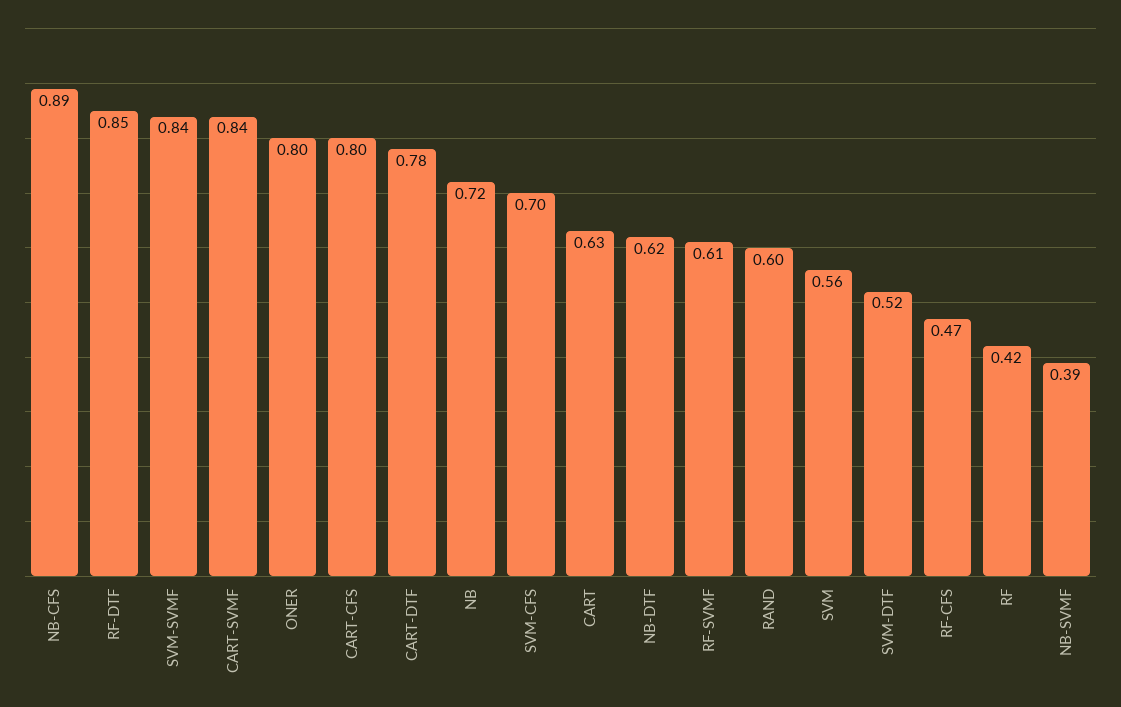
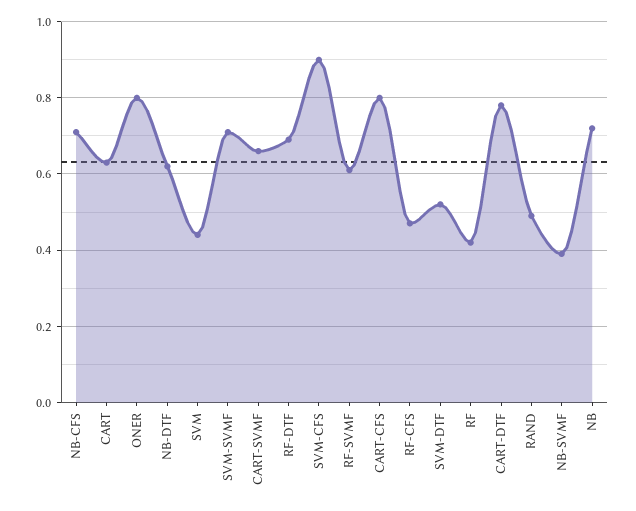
  {
-   "NB-CFS": 0.89,
+   "NB-CFS": 0.7,
-   "RF-DTF": 0.85,
+   "RF-DTF": 0.7,
-   "SVM-SVMF": 0.84,
+   "SVM-SVMF": 0.7,
-   "CART-SVMF": 0.84,
+   "CART-SVMF": 0.65,
    "ONER": 0.8,
    "CART-CFS": 0.8,
    "CART-DTF": 0.78,
    "NB": 0.72,
-   "SVM-CFS": 0.7,
+   "SVM-CFS": 0.9,
    "CART": 0.63,
    "NB-DTF": 0.62,
    "RF-SVMF": 0.61,
-   "RAND": 0.6,
+   "RAND": 0.5,
-   "SVM": 0.56,
+   "SVM": 0.45,
    "SVM-DTF": 0.52,
    "RF-CFS": 0.47,
    "RF": 0.42,
    "NB-SVMF": 0.39
  }

